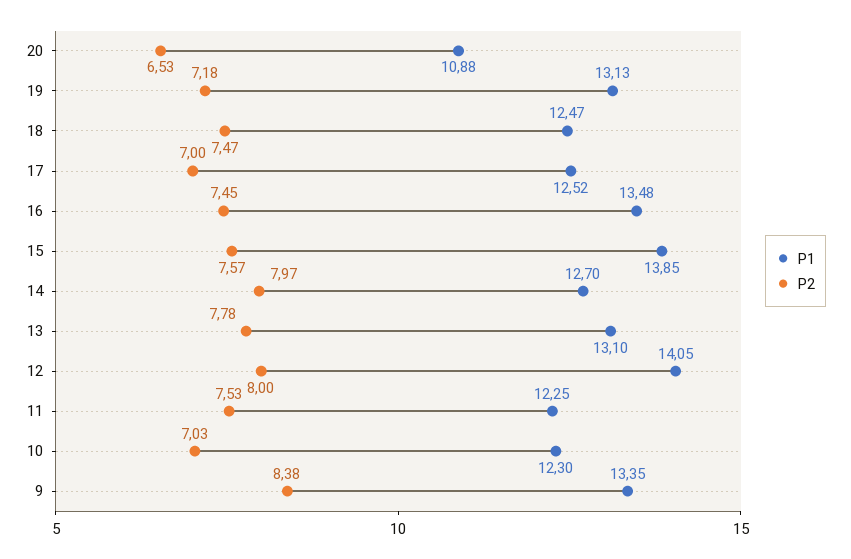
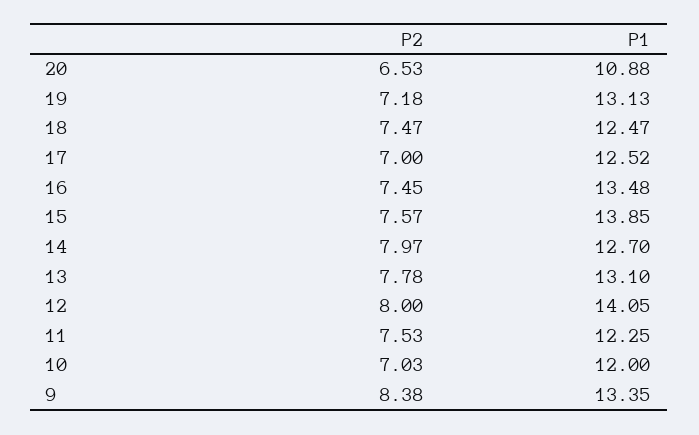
  {
    "P1": {
      "20": 10.88,
      "19": 13.13,
      "18": 12.47,
      "17": 12.52,
      "16": 13.48,
      "15": 13.85,
      "14": 12.7,
      "13": 13.1,
      "12": 14.05,
      "11": 12.25,
-     "10": 12.3,
+     "10": 12,
      "9": 13.35
    },
    "P2": {
      "20": 6.53,
      "19": 7.18,
      "18": 7.47,
      "17": 7,
      "16": 7.45,
      "15": 7.57,
      "14": 7.97,
      "13": 7.78,
      "12": 8,
      "11": 7.53,
      "10": 7.03,
      "9": 8.38
    }
  }

